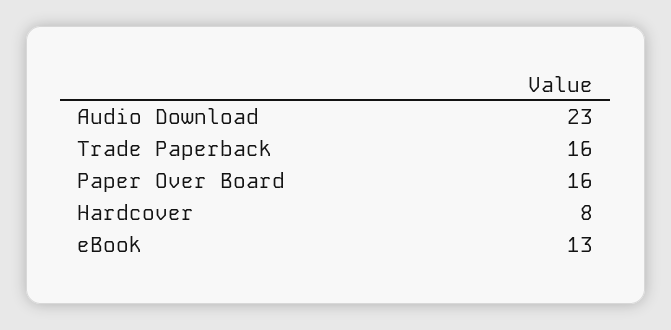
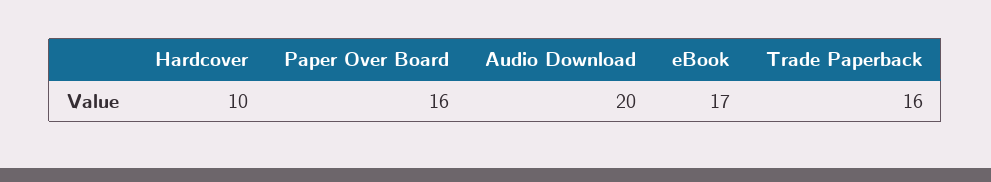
  {
-   "Audio Download": 23,
+   "Audio Download": 20,
    "Trade Paperback": 16,
    "Paper Over Board": 16,
-   "Hardcover": 8,
+   "Hardcover": 10,
-   "eBook": 13
+   "eBook": 17
  }

